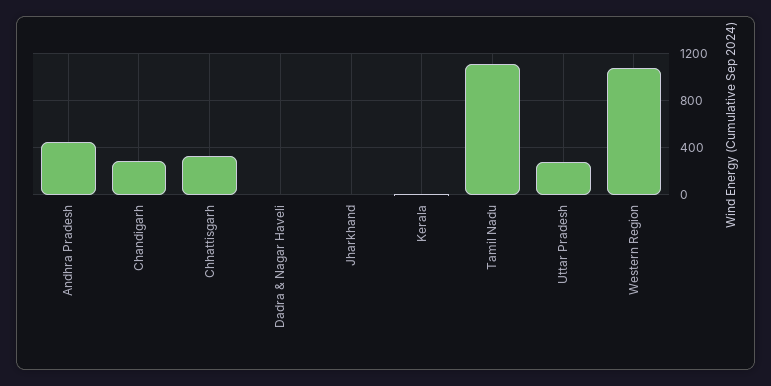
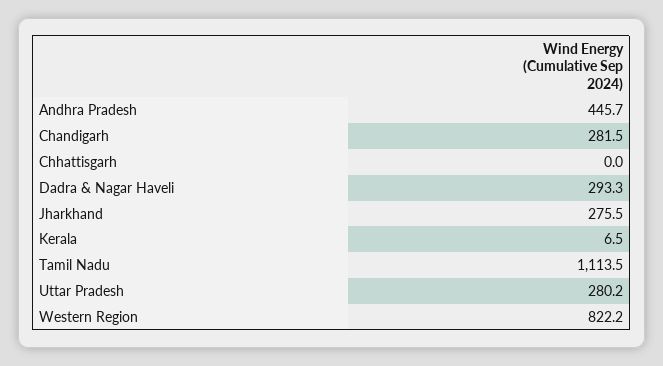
  {
    "Andhra Pradesh": 445.7,
    "Chandigarh": 281.5,
-   "Chhattisgarh": 300,
+   "Chhattisgarh": 0,
-   "Dadra & Nagar Haveli": 0,
+   "Dadra & Nagar Haveli": 293.3,
-   "Jharkhand": 0,
+   "Jharkhand": 275.5,
    "Kerala": 6.5,
    "Tamil Nadu": 1113.5,
    "Uttar Pradesh": 280.2,
-   "Western Region": 1100
+   "Western Region": 822.2
  }

